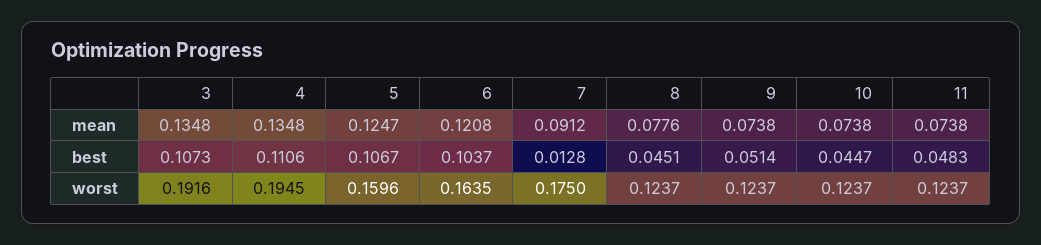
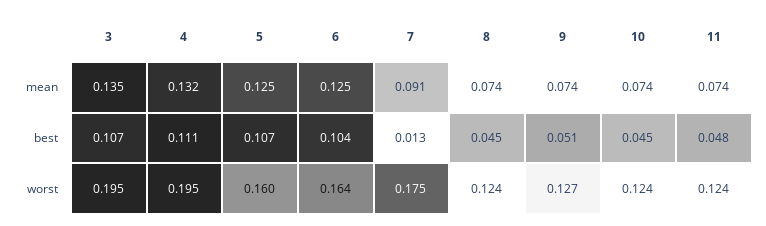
  {
    "3": {
      "mean": 0.1348,
      "best": 0.1073,
-     "worst": 0.1916
+     "worst": 0.195
    },
    "4": {
-     "mean": 0.1348,
+     "mean": 0.132,
      "best": 0.1106,
      "worst": 0.1945
    },
    "5": {
      "mean": 0.1247,
      "best": 0.1067,
      "worst": 0.1596
    },
    "6": {
-     "mean": 0.1208,
+     "mean": 0.125,
      "best": 0.1037,
      "worst": 0.1635
    },
    "7": {
      "mean": 0.0912,
      "best": 0.0128,
      "worst": 0.175
    },
    "8": {
-     "mean": 0.0776,
+     "mean": 0.074,
      "best": 0.0451,
      "worst": 0.1237
    },
    "9": {
      "mean": 0.0738,
      "best": 0.0514,
-     "worst": 0.1237
+     "worst": 0.127
    },
    "10": {
      "mean": 0.0738,
      "best": 0.0447,
      "worst": 0.1237
    },
    "11": {
      "mean": 0.0738,
      "best": 0.0483,
      "worst": 0.1237
    }
  }

